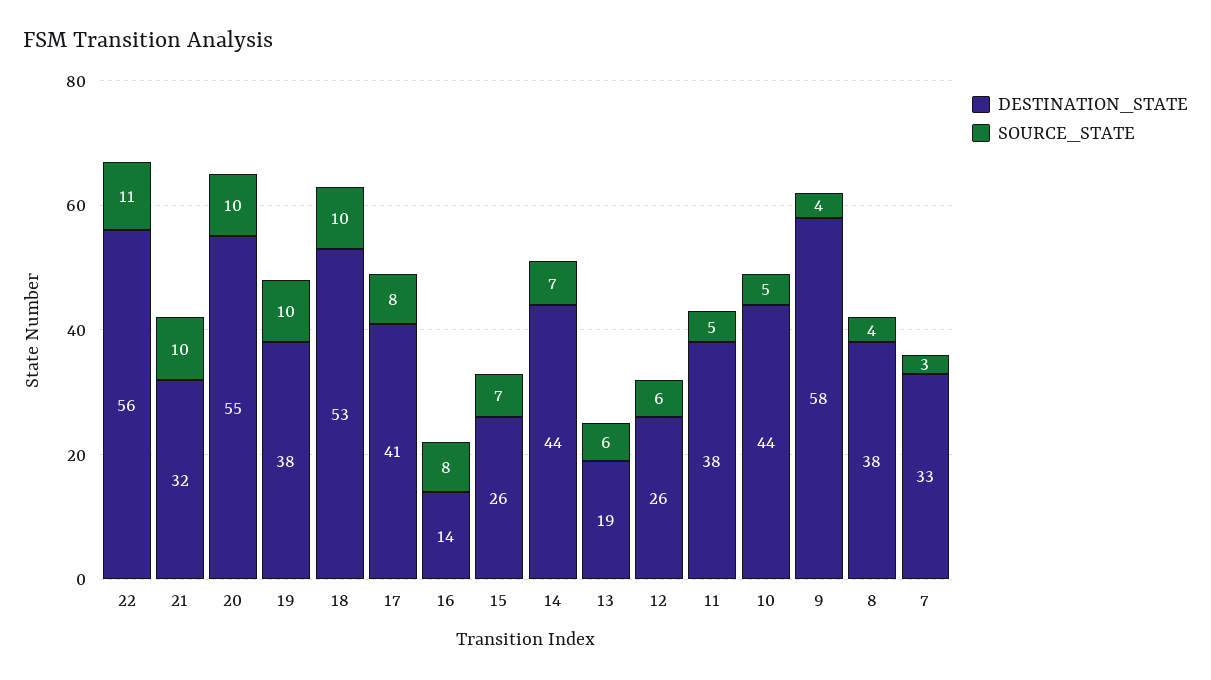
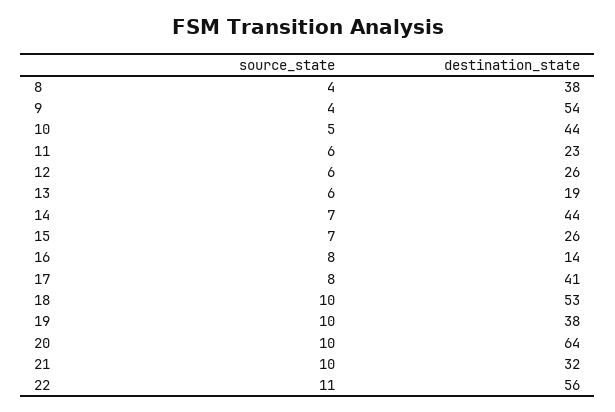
  {
    "DESTINATION_STATE": {
      "22": 56,
      "21": 32,
-     "20": 55,
+     "20": 64,
      "19": 38,
      "18": 53,
      "17": 41,
      "16": 14,
      "15": 26,
      "14": 44,
      "13": 19,
      "12": 26,
-     "11": 38,
+     "11": 23,
      "10": 44,
-     "9": 58,
+     "9": 54,
-     "8": 38,
+     "8": 38
-     "7": 33
    },
    "SOURCE_STATE": {
      "22": 11,
      "21": 10,
      "20": 10,
      "19": 10,
      "18": 10,
      "17": 8,
      "16": 8,
      "15": 7,
      "14": 7,
      "13": 6,
      "12": 6,
-     "11": 5,
+     "11": 6,
      "10": 5,
      "9": 4,
-     "8": 4,
+     "8": 4
-     "7": 3
    }
  }

